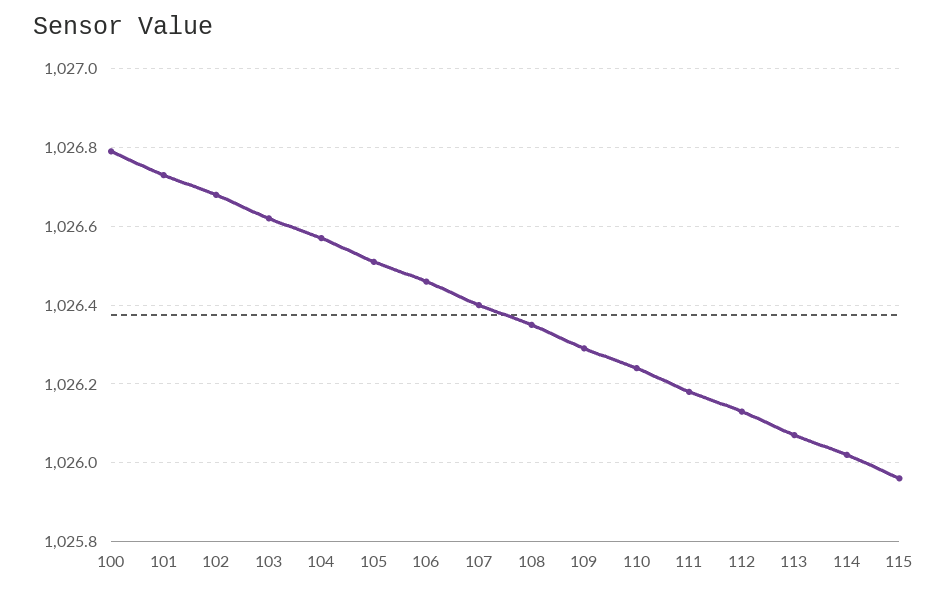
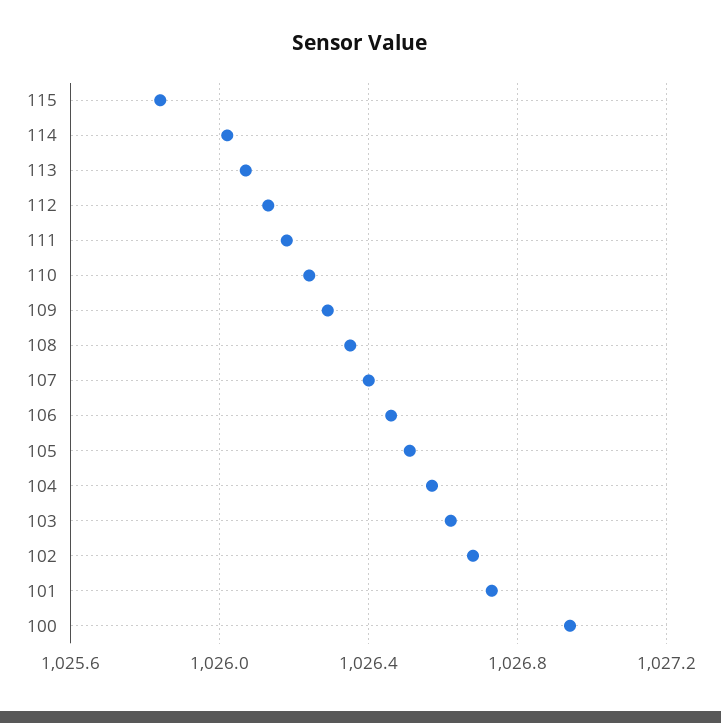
  {
-   "100": 1026.8,
+   "100": 1026.95,
    "101": 1026.75,
    "102": 1026.7,
    "103": 1026.6,
    "104": 1026.55,
    "105": 1026.5,
    "106": 1026.45,
    "107": 1026.4,
    "108": 1026.35,
    "109": 1026.3,
    "110": 1026.25,
    "111": 1026.2,
    "112": 1026.15,
    "113": 1026.05,
    "114": 1026,
-   "115": 1025.95
+   "115": 1025.85
  }

